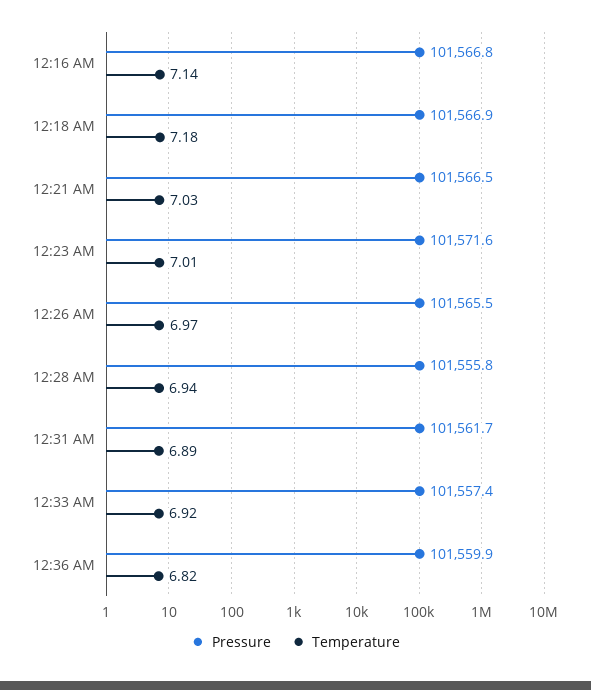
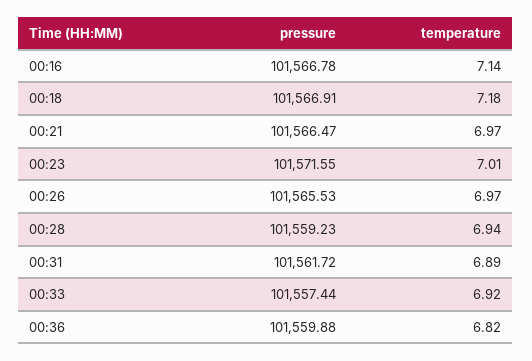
  {
    "Pressure": {
      "12:16 AM": 101566.78,
      "12:18 AM": 101566.91,
      "12:21 AM": 101566.47,
      "12:23 AM": 101571.55,
      "12:26 AM": 101565.53,
-     "12:28 AM": 101555.8,
+     "12:28 AM": 101559.23,
      "12:31 AM": 101561.72,
      "12:33 AM": 101557.44,
      "12:36 AM": 101559.88
    },
    "Temperature": {
      "12:16 AM": 7.14,
      "12:18 AM": 7.18,
-     "12:21 AM": 7.03,
+     "12:21 AM": 6.97,
      "12:23 AM": 7.01,
      "12:26 AM": 6.97,
      "12:28 AM": 6.94,
      "12:31 AM": 6.89,
      "12:33 AM": 6.92,
      "12:36 AM": 6.82
    }
  }

